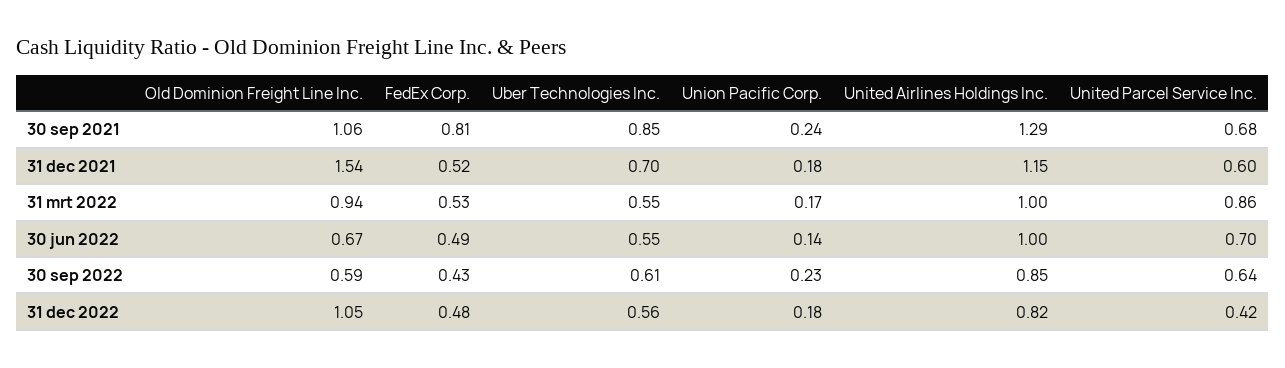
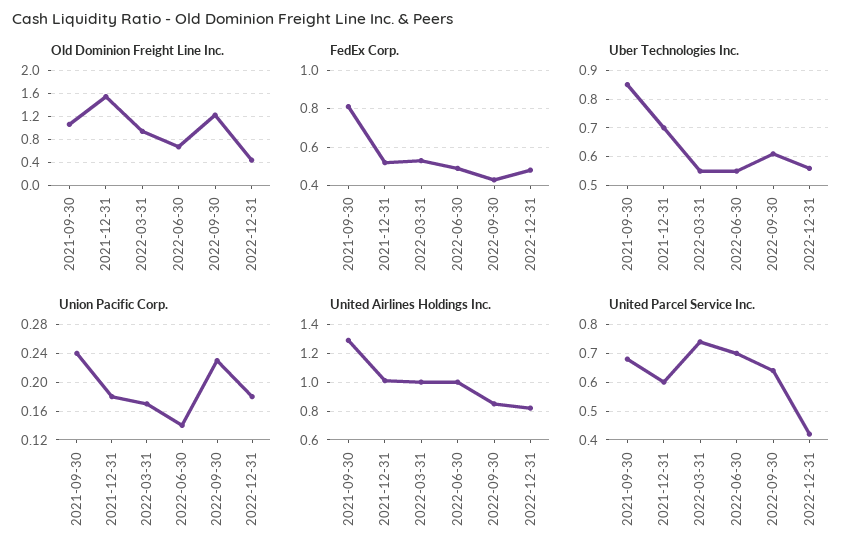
  {
    "Old Dominion Freight Line Inc.": {
      "30 sep 2021": 1.06,
      "31 dec 2021": 1.54,
      "31 mrt 2022": 0.94,
      "30 jun 2022": 0.67,
-     "30 sep 2022": 0.59,
+     "30 sep 2022": 1.2,
-     "31 dec 2022": 1.05
+     "31 dec 2022": 0.4
    },
    "FedEx Corp.": {
      "30 sep 2021": 0.81,
      "31 dec 2021": 0.52,
      "31 mrt 2022": 0.53,
      "30 jun 2022": 0.49,
      "30 sep 2022": 0.43,
      "31 dec 2022": 0.48
    },
    "Uber Technologies Inc.": {
      "30 sep 2021": 0.85,
      "31 dec 2021": 0.7,
      "31 mrt 2022": 0.55,
      "30 jun 2022": 0.55,
      "30 sep 2022": 0.61,
      "31 dec 2022": 0.56
    },
    "Union Pacific Corp.": {
      "30 sep 2021": 0.24,
      "31 dec 2021": 0.18,
      "31 mrt 2022": 0.17,
      "30 jun 2022": 0.14,
      "30 sep 2022": 0.23,
      "31 dec 2022": 0.18
    },
    "United Airlines Holdings Inc.": {
      "30 sep 2021": 1.29,
-     "31 dec 2021": 1.15,
+     "31 dec 2021": 1,
      "31 mrt 2022": 1,
      "30 jun 2022": 1,
      "30 sep 2022": 0.85,
      "31 dec 2022": 0.82
    },
    "United Parcel Service Inc.": {
      "30 sep 2021": 0.68,
      "31 dec 2021": 0.6,
-     "31 mrt 2022": 0.86,
+     "31 mrt 2022": 0.75,
      "30 jun 2022": 0.7,
      "30 sep 2022": 0.64,
      "31 dec 2022": 0.42
    }
  }

